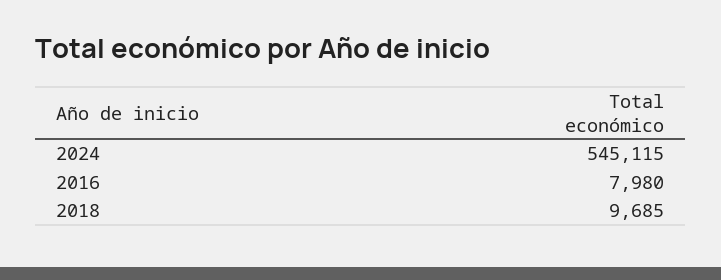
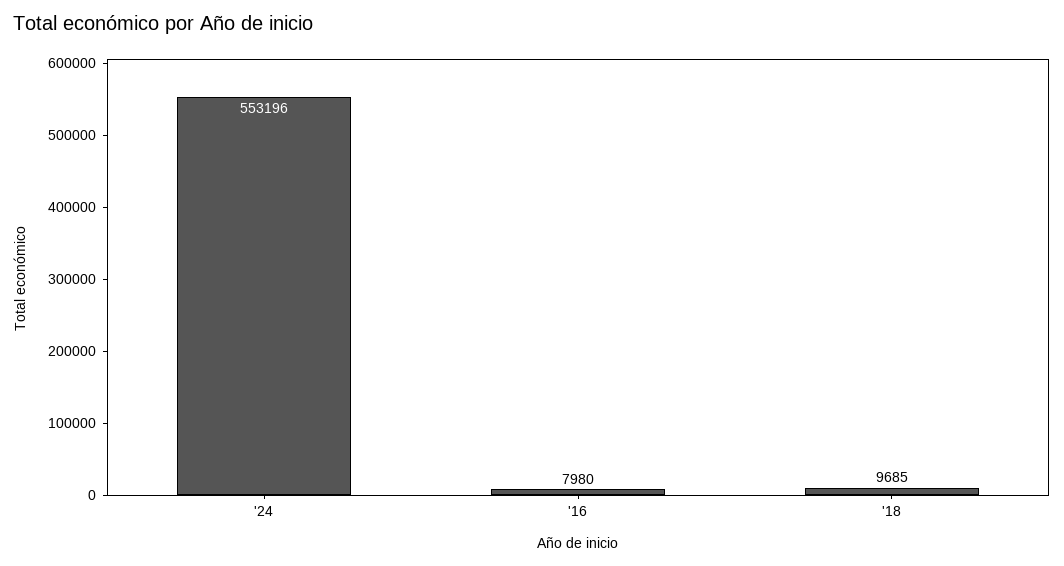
  {
-   "2024": 545115,
+   "2024": 553196,
    "2016": 7980,
    "2018": 9685
  }

